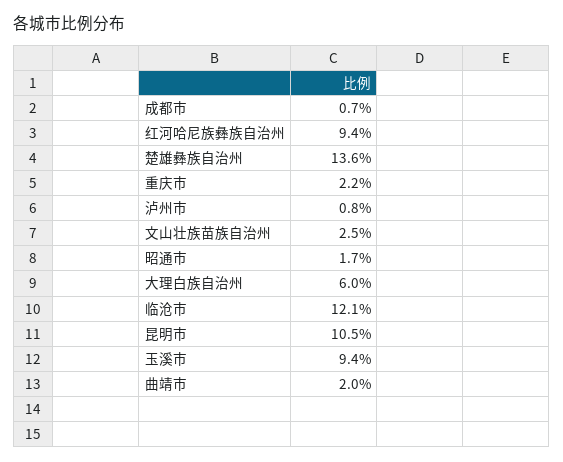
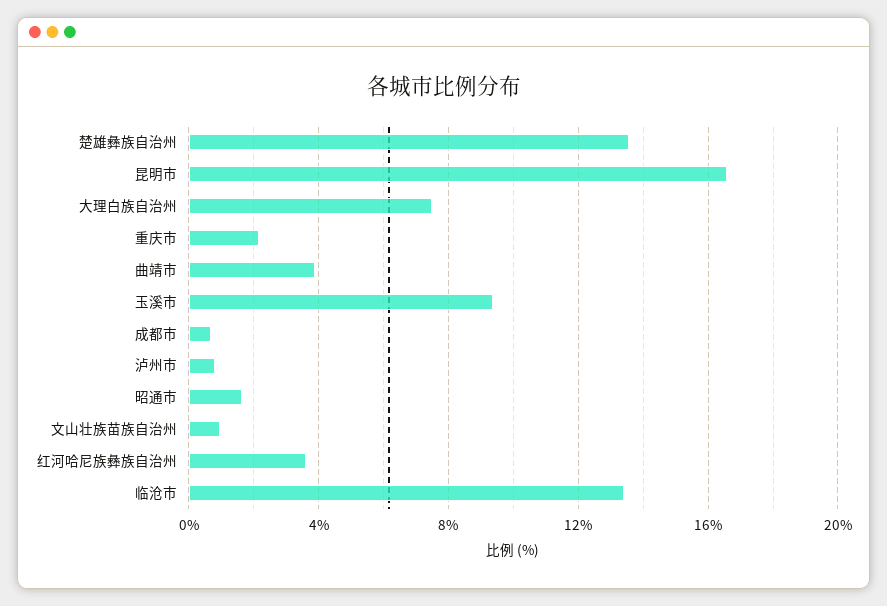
  {
    "成都市": 0.7,
-   "红河哈尼族彝族自治州": 9.4,
+   "红河哈尼族彝族自治州": 3.5,
    "楚雄彝族自治州": 13.6,
    "重庆市": 2.2,
    "泸州市": 0.8,
-   "文山壮族苗族自治州": 2.5,
+   "文山壮族苗族自治州": 1,
    "昭通市": 1.7,
-   "大理白族自治州": 6,
+   "大理白族自治州": 7.5,
-   "临沧市": 12.1,
+   "临沧市": 13.5,
-   "昆明市": 10.5,
+   "昆明市": 16.5,
    "玉溪市": 9.4,
-   "曲靖市": 2
+   "曲靖市": 4
  }

